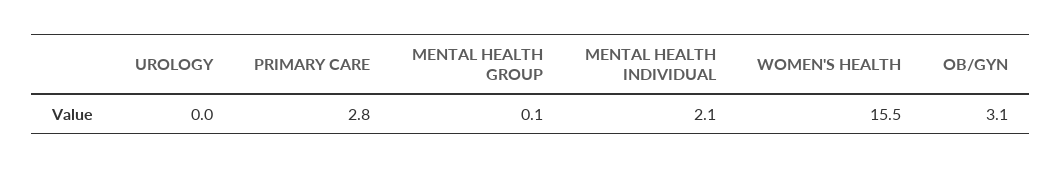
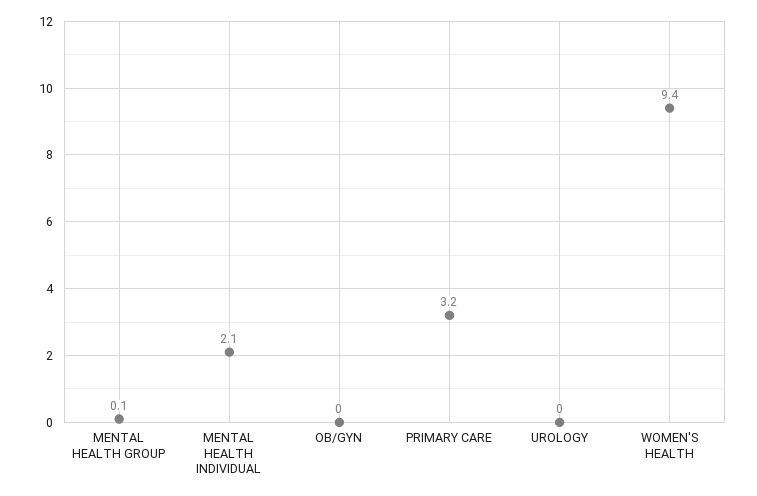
  {
    "UROLOGY": 0,
-   "PRIMARY CARE": 2.8,
+   "PRIMARY CARE": 3.2,
    "MENTAL HEALTH GROUP": 0.1,
    "MENTAL HEALTH INDIVIDUAL": 2.1,
-   "WOMEN'S HEALTH": 15.5,
+   "WOMEN'S HEALTH": 9.4,
-   "OB/GYN": 3.1
+   "OB/GYN": 0
  }

